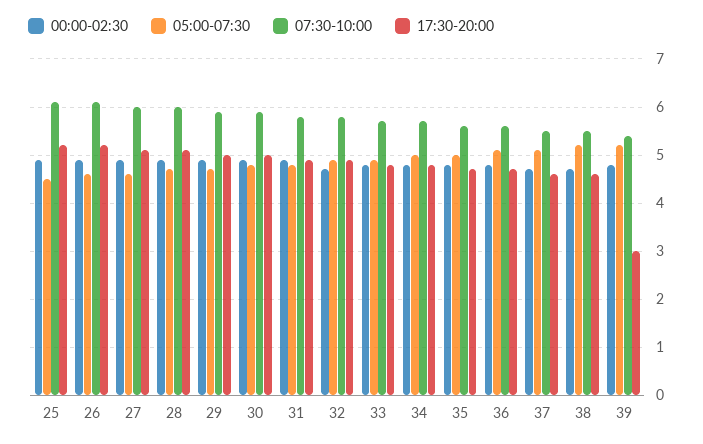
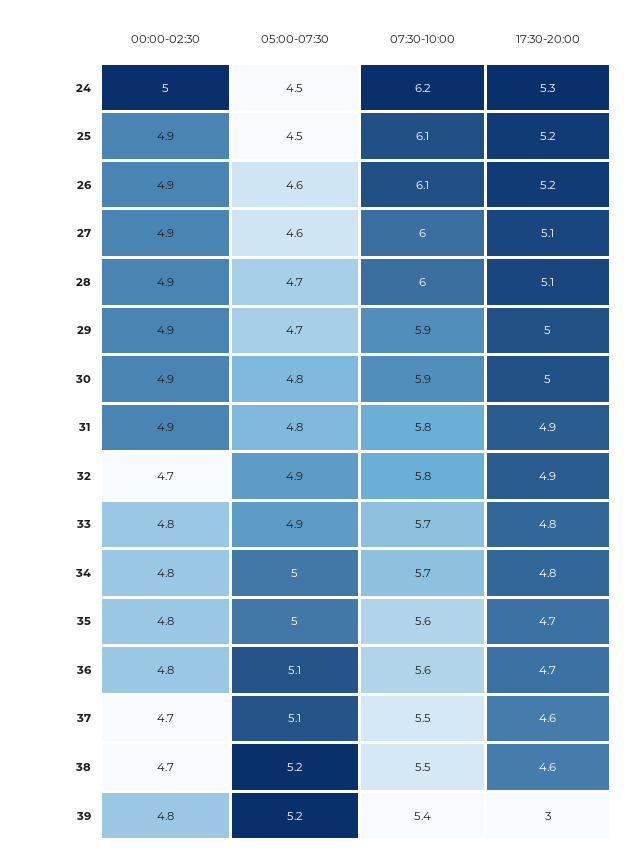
  {
    "00:00-02:30": {
      "25": 4.9,
      "26": 4.9,
      "27": 4.9,
      "28": 4.9,
      "29": 4.9,
      "30": 4.9,
      "31": 4.9,
      "32": 4.7,
      "33": 4.8,
      "34": 4.8,
      "35": 4.8,
      "36": 4.8,
      "37": 4.7,
      "38": 4.7,
-     "39": 4.8
+     "39": 4.8,
+     "24": 5
    },
    "05:00-07:30": {
      "25": 4.5,
      "26": 4.6,
      "27": 4.6,
      "28": 4.7,
      "29": 4.7,
      "30": 4.8,
      "31": 4.8,
      "32": 4.9,
      "33": 4.9,
      "34": 5,
      "35": 5,
      "36": 5.1,
      "37": 5.1,
      "38": 5.2,
-     "39": 5.2
+     "39": 5.2,
+     "24": 4.5
    },
    "07:30-10:00": {
      "25": 6.1,
      "26": 6.1,
      "27": 6,
      "28": 6,
      "29": 5.9,
      "30": 5.9,
      "31": 5.8,
      "32": 5.8,
      "33": 5.7,
      "34": 5.7,
      "35": 5.6,
      "36": 5.6,
      "37": 5.5,
      "38": 5.5,
-     "39": 5.4
+     "39": 5.4,
+     "24": 6.2
    },
    "17:30-20:00": {
      "25": 5.2,
      "26": 5.2,
      "27": 5.1,
      "28": 5.1,
      "29": 5,
      "30": 5,
      "31": 4.9,
      "32": 4.9,
      "33": 4.8,
      "34": 4.8,
      "35": 4.7,
      "36": 4.7,
      "37": 4.6,
      "38": 4.6,
-     "39": 3
+     "39": 3,
+     "24": 5.3
    }
  }

